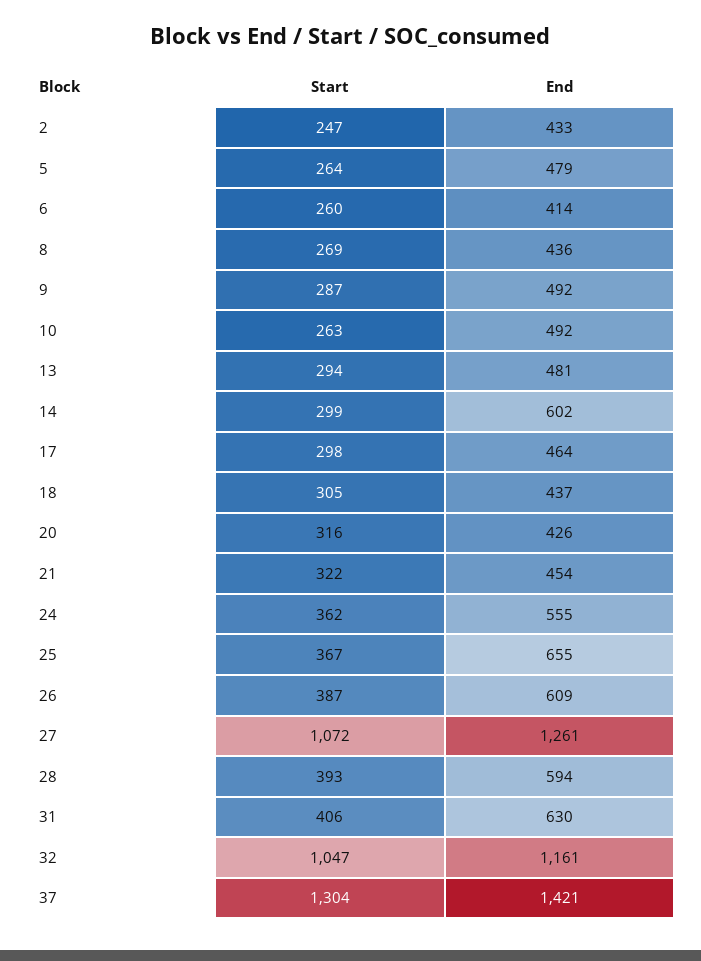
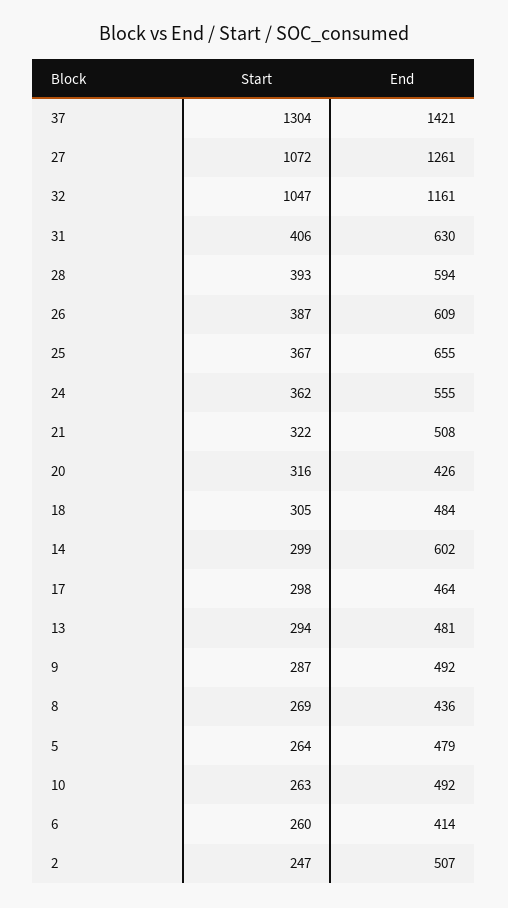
  {
    "Start": {
      "2": 247,
      "5": 264,
      "6": 260,
      "8": 269,
      "9": 287,
      "10": 263,
      "13": 294,
      "14": 299,
      "17": 298,
      "18": 305,
      "20": 316,
      "21": 322,
      "24": 362,
      "25": 367,
      "26": 387,
      "27": 1072,
      "28": 393,
      "31": 406,
      "32": 1047,
      "37": 1304
    },
    "End": {
-     "2": 433,
+     "2": 507,
      "5": 479,
      "6": 414,
      "8": 436,
      "9": 492,
      "10": 492,
      "13": 481,
      "14": 602,
      "17": 464,
-     "18": 437,
+     "18": 484,
      "20": 426,
-     "21": 454,
+     "21": 508,
      "24": 555,
      "25": 655,
      "26": 609,
      "27": 1261,
      "28": 594,
      "31": 630,
      "32": 1161,
      "37": 1421
    }
  }

